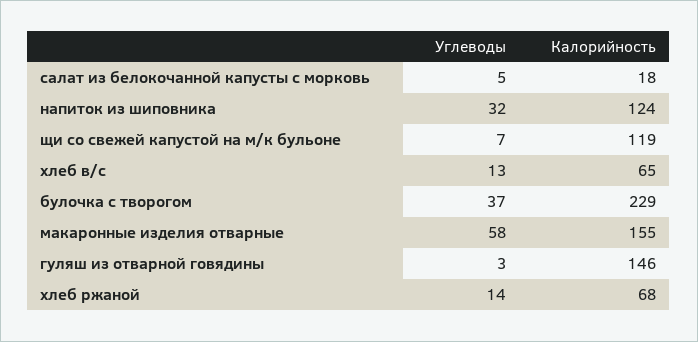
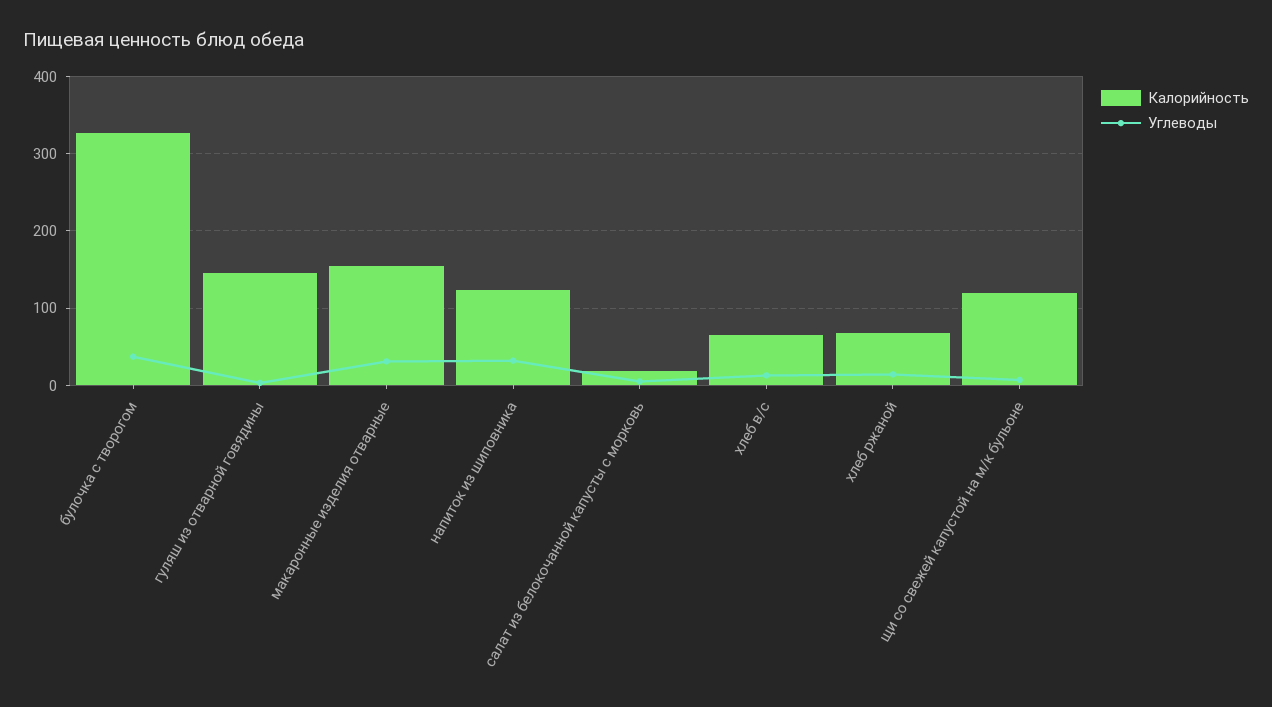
  {
    "Углеводы": {
      "салат из белокочанной капусты с морковь": 5,
      "напиток из шиповника": 32,
      "щи со свежей капустой на м/к бульоне": 7,
      "хлеб в/с": 13,
      "булочка с творогом": 37,
-     "макаронные изделия отварные": 58,
+     "макаронные изделия отварные": 30,
      "гуляш из отварной говядины": 3,
      "хлеб ржаной": 14
    },
    "Калорийность": {
      "салат из белокочанной капусты с морковь": 18,
      "напиток из шиповника": 124,
      "щи со свежей капустой на м/к бульоне": 119,
      "хлеб в/с": 65,
-     "булочка с творогом": 229,
+     "булочка с творогом": 330,
      "макаронные изделия отварные": 155,
      "гуляш из отварной говядины": 146,
      "хлеб ржаной": 68
    }
  }

